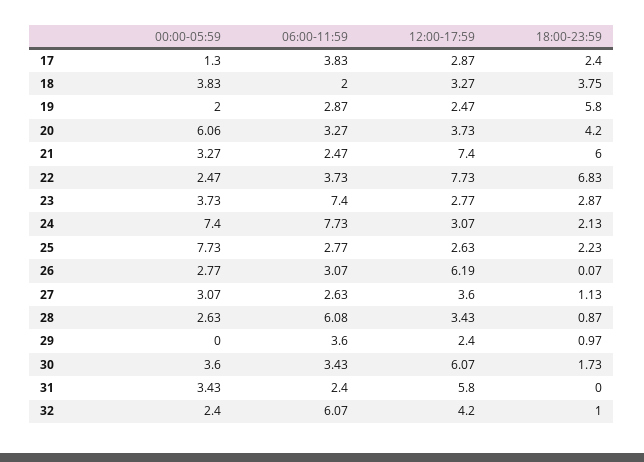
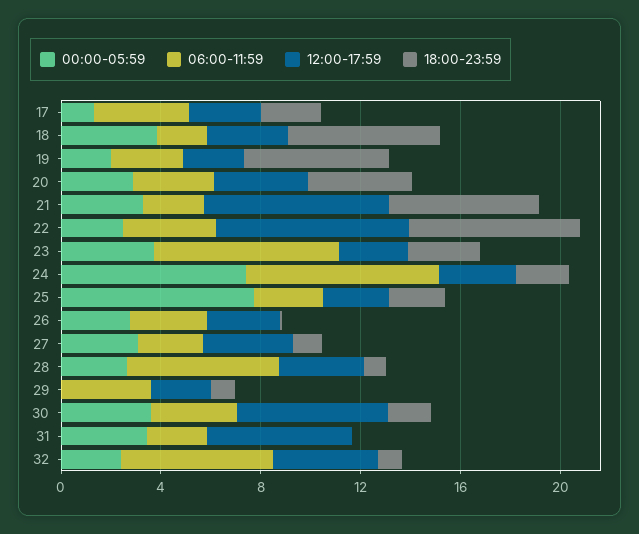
  {
    "00:00-05:59": {
      "17": 1.3,
      "18": 3.83,
      "19": 2,
-     "20": 6.06,
+     "20": 3,
      "21": 3.27,
      "22": 2.47,
      "23": 3.73,
      "24": 7.4,
      "25": 7.73,
      "26": 2.77,
      "27": 3.07,
      "28": 2.63,
      "29": 0,
      "30": 3.6,
      "31": 3.43,
      "32": 2.4
    },
    "06:00-11:59": {
      "17": 3.83,
      "18": 2,
      "19": 2.87,
      "20": 3.27,
      "21": 2.47,
      "22": 3.73,
      "23": 7.4,
      "24": 7.73,
      "25": 2.77,
      "26": 3.07,
      "27": 2.63,
      "28": 6.08,
      "29": 3.6,
      "30": 3.43,
      "31": 2.4,
      "32": 6.07
    },
    "12:00-17:59": {
      "17": 2.87,
      "18": 3.27,
      "19": 2.47,
      "20": 3.73,
      "21": 7.4,
      "22": 7.73,
      "23": 2.77,
      "24": 3.07,
      "25": 2.63,
-     "26": 6.19,
+     "26": 3,
      "27": 3.6,
      "28": 3.43,
      "29": 2.4,
      "30": 6.07,
      "31": 5.8,
      "32": 4.2
    },
    "18:00-23:59": {
      "17": 2.4,
-     "18": 3.75,
+     "18": 6,
      "19": 5.8,
      "20": 4.2,
      "21": 6,
      "22": 6.83,
      "23": 2.87,
      "24": 2.13,
      "25": 2.23,
      "26": 0.07,
      "27": 1.13,
      "28": 0.87,
      "29": 0.97,
      "30": 1.73,
      "31": 0,
      "32": 1
    }
  }

